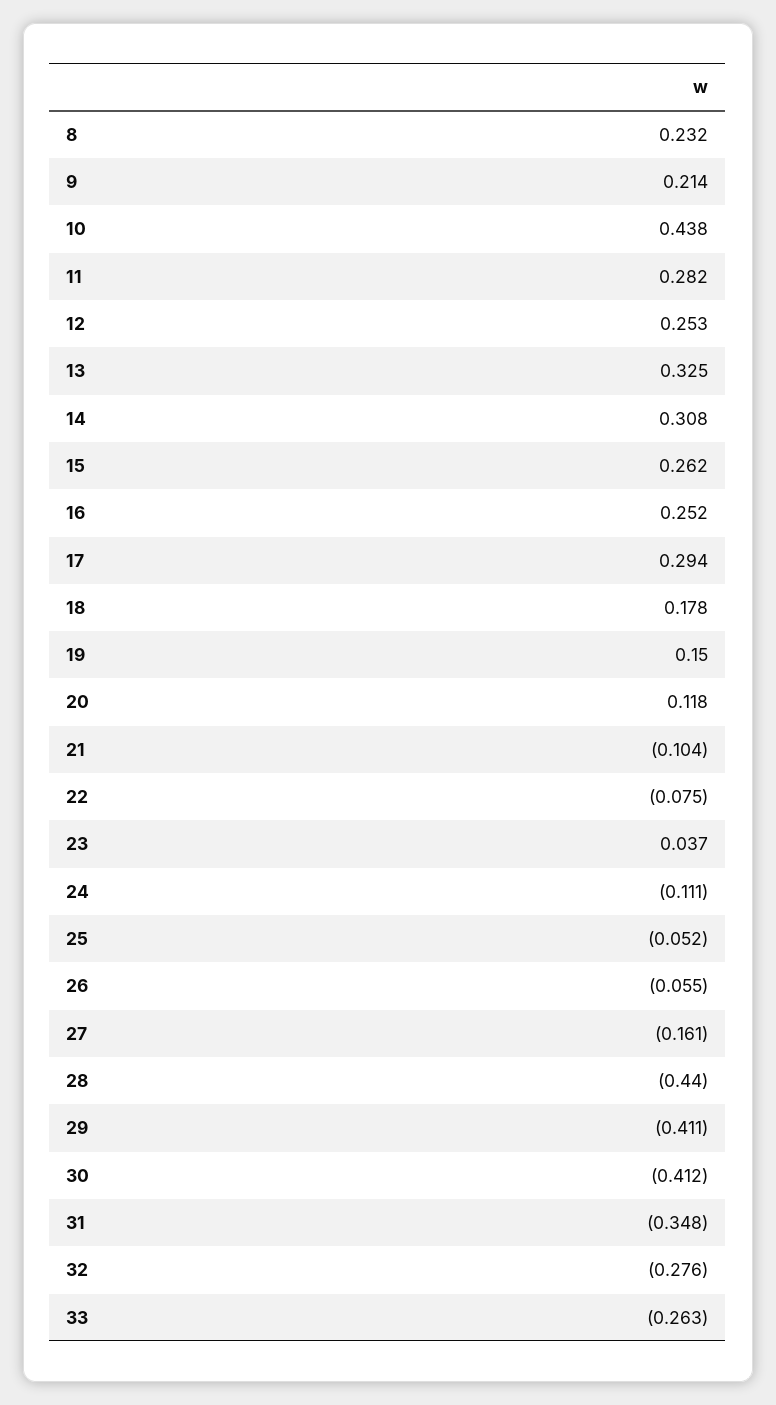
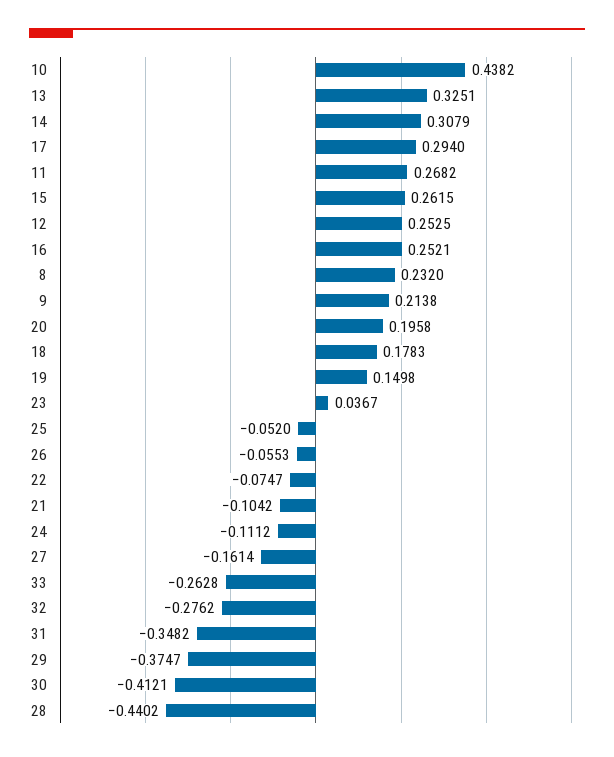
  {
    "8": 0.232,
    "9": 0.2138,
    "10": 0.4382,
-   "11": 0.282,
+   "11": 0.2682,
    "12": 0.2525,
    "13": 0.3251,
    "14": 0.3079,
    "15": 0.2615,
    "16": 0.2521,
    "17": 0.294,
    "18": 0.1783,
    "19": 0.1498,
-   "20": 0.118,
+   "20": 0.1958,
    "21": -0.1042,
    "22": -0.0747,
    "23": 0.0367,
    "24": -0.1112,
    "25": -0.052,
    "26": -0.0553,
    "27": -0.1614,
    "28": -0.4402,
-   "29": -0.411,
+   "29": -0.3747,
    "30": -0.4121,
    "31": -0.3482,
    "32": -0.2762,
    "33": -0.2628
  }

